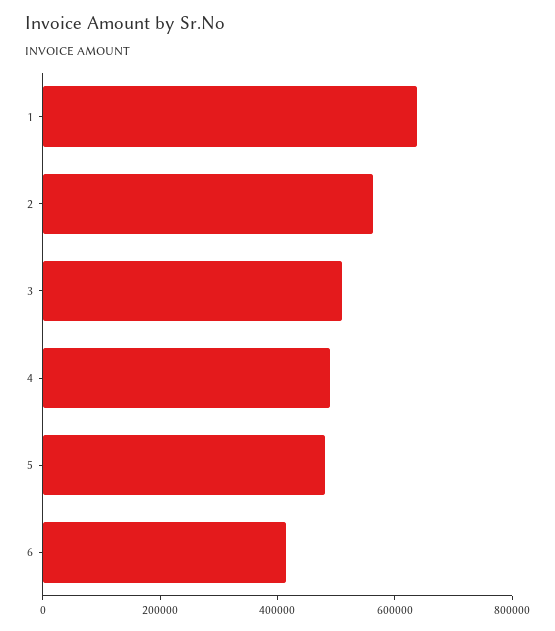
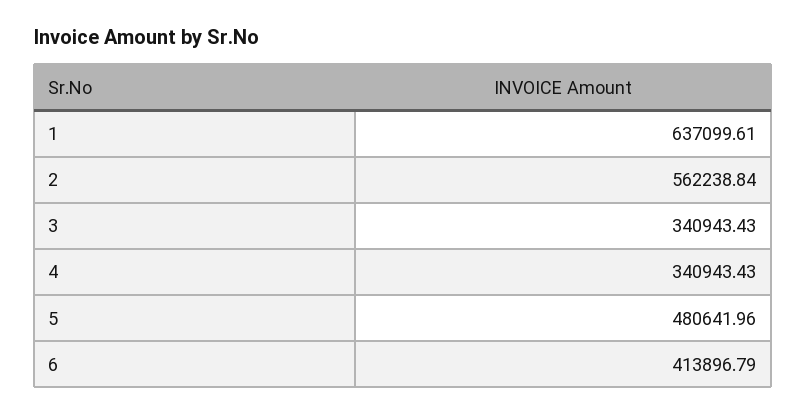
  {
    "1": 637099.61,
    "2": 562238.84,
-   "3": 500000,
+   "3": 340943.43,
-   "4": 500000,
+   "4": 340943.43,
    "5": 480641.96,
    "6": 413896.79
  }

